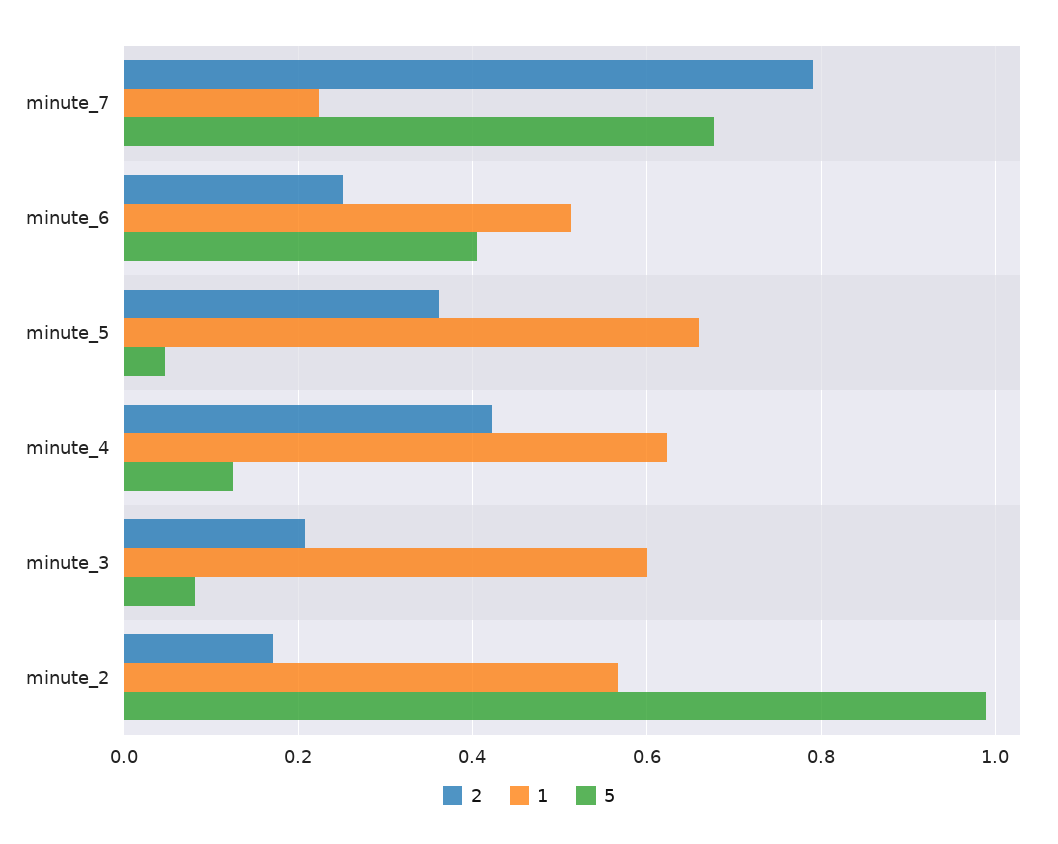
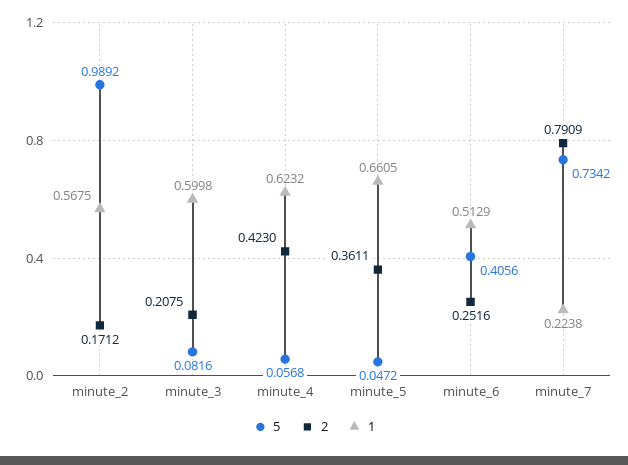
  {
    "2": {
      "minute_7": 0.7909,
      "minute_6": 0.2516,
      "minute_5": 0.3611,
      "minute_4": 0.423,
      "minute_3": 0.2075,
      "minute_2": 0.1712
    },
    "1": {
      "minute_7": 0.2238,
      "minute_6": 0.5129,
      "minute_5": 0.6605,
      "minute_4": 0.6232,
      "minute_3": 0.5998,
      "minute_2": 0.5675
    },
    "5": {
-     "minute_7": 0.68,
+     "minute_7": 0.7342,
      "minute_6": 0.4056,
      "minute_5": 0.0472,
-     "minute_4": 0.12,
+     "minute_4": 0.0568,
      "minute_3": 0.0816,
      "minute_2": 0.9892
    }
  }

